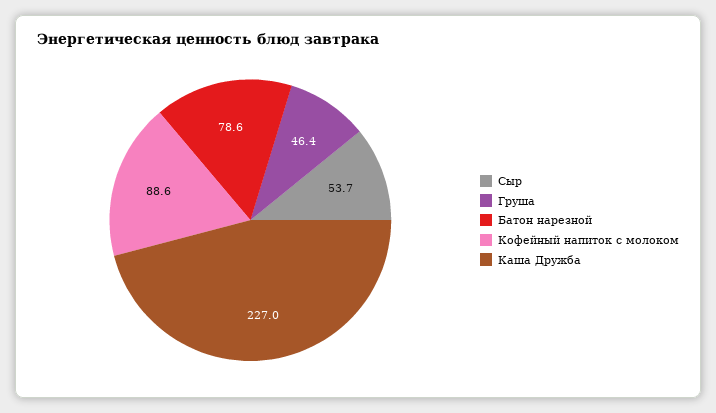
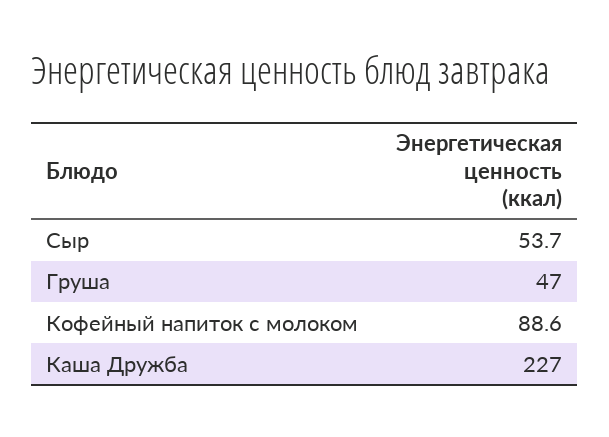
  {
    "Сыр": 53.7,
-   "Груша": 46.4,
+   "Груша": 47,
-   "Батон нарезной": 78.6,
    "Кофейный напиток с молоком": 88.6,
    "Каша Дружба": 227
  }

